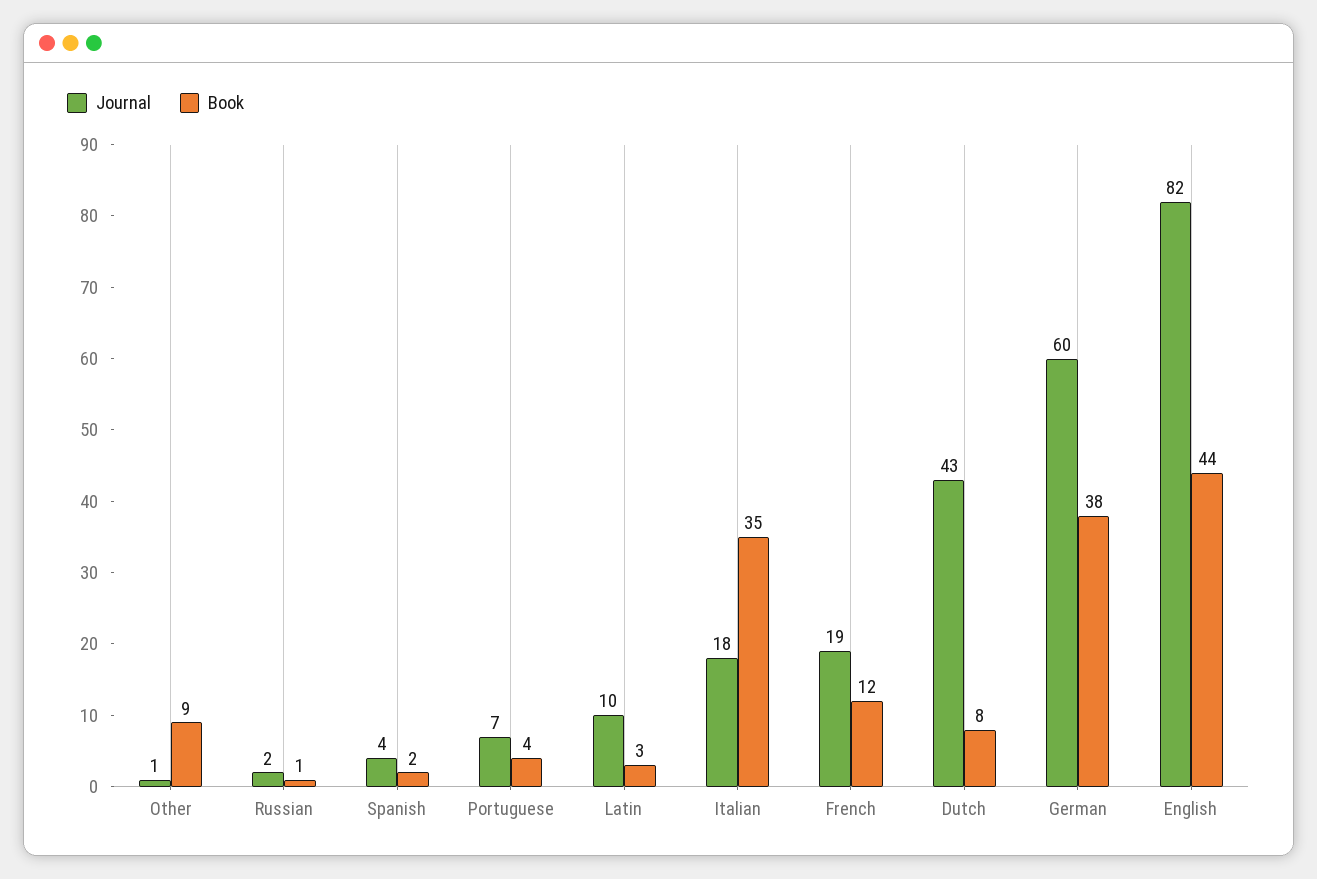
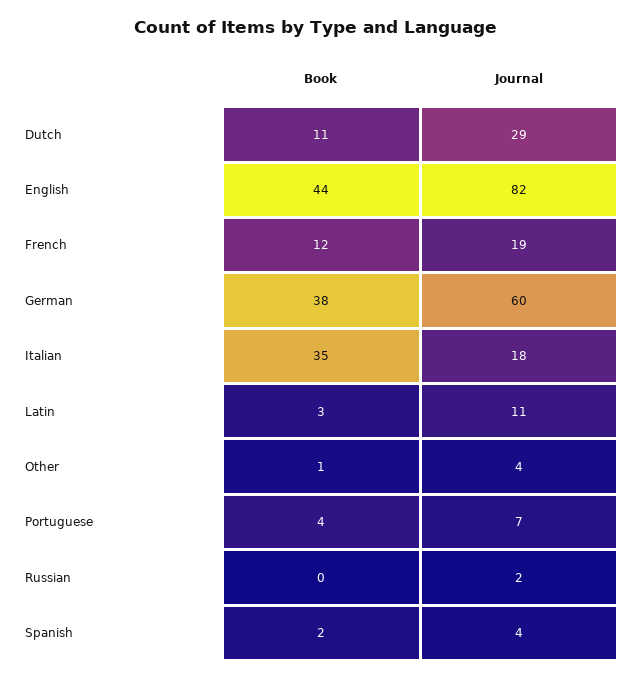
  {
    "Journal": {
-     "Other": 1,
+     "Other": 4,
      "Russian": 2,
      "Spanish": 4,
      "Portuguese": 7,
-     "Latin": 10,
+     "Latin": 11,
      "Italian": 18,
      "French": 19,
-     "Dutch": 43,
+     "Dutch": 29,
      "German": 60,
      "English": 82
    },
    "Book": {
-     "Other": 9,
+     "Other": 1,
-     "Russian": 1,
+     "Russian": 0,
      "Spanish": 2,
      "Portuguese": 4,
      "Latin": 3,
      "Italian": 35,
      "French": 12,
-     "Dutch": 8,
+     "Dutch": 11,
      "German": 38,
      "English": 44
    }
  }

